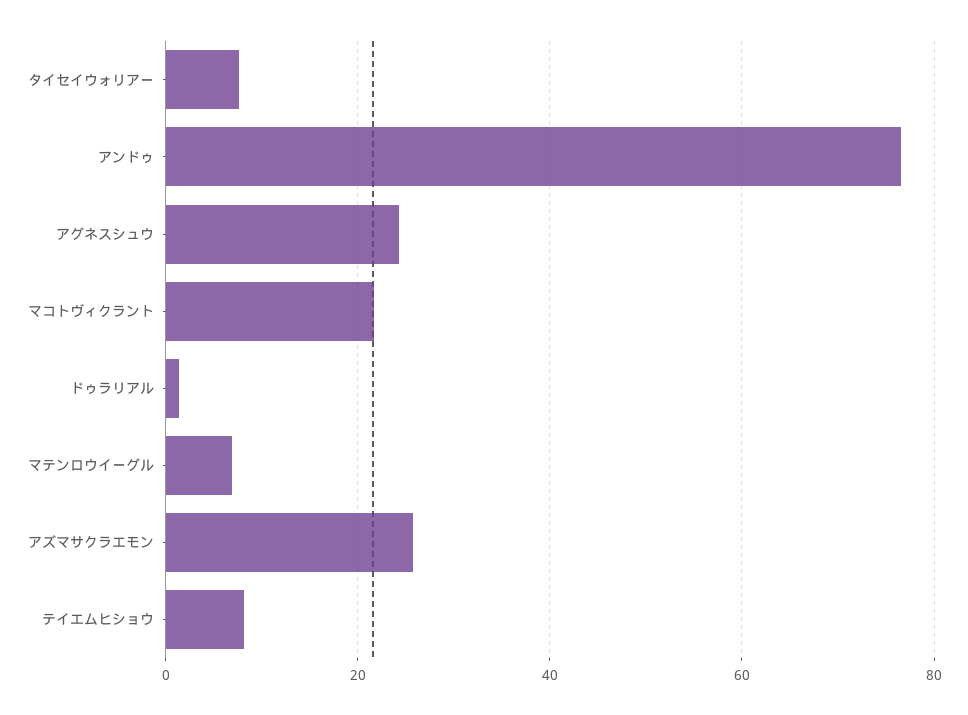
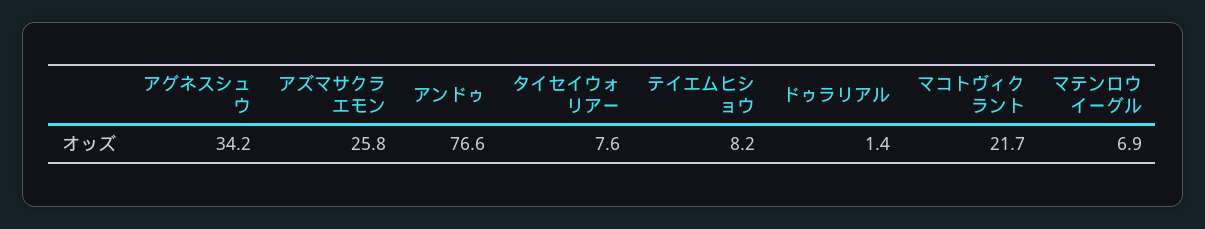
  {
    "タイセイウォリアー": 7.6,
    "アンドゥ": 76.6,
-   "アグネスシュウ": 24,
+   "アグネスシュウ": 34.2,
    "マコトヴィクラント": 21.7,
    "ドゥラリアル": 1.4,
    "マテンロウイーグル": 6.9,
    "アズマサクラエモン": 25.8,
    "テイエムヒショウ": 8.2
  }

